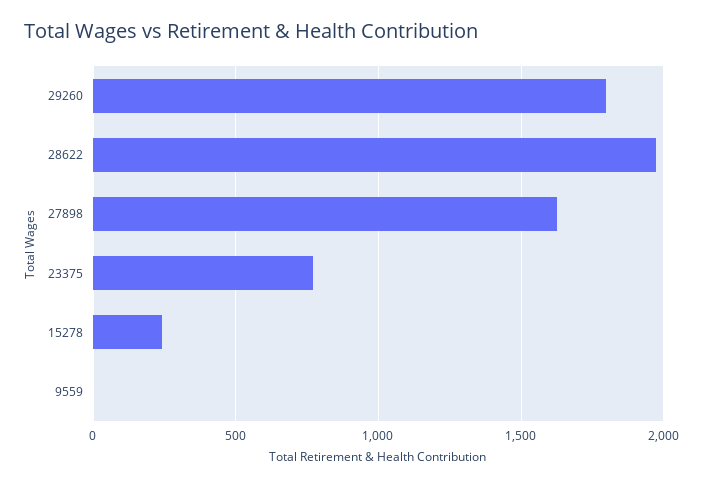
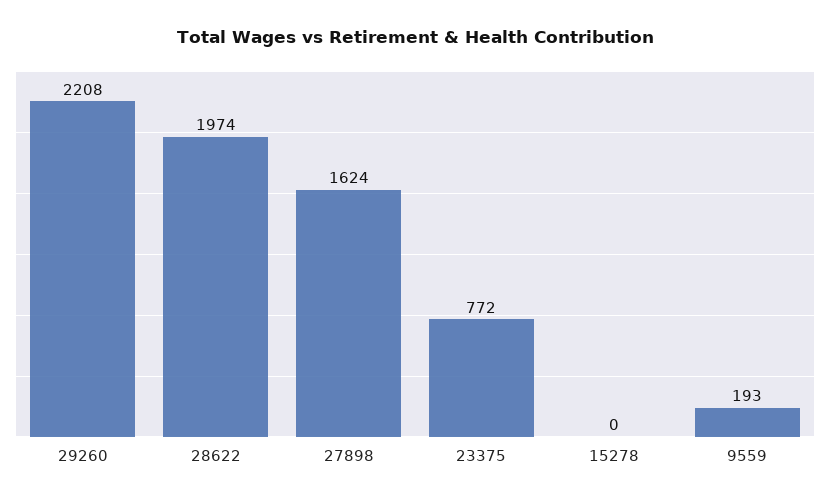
  {
-   "29260": 1800,
+   "29260": 2208,
    "28622": 1974,
    "27898": 1624,
    "23375": 772,
-   "15278": 250,
+   "15278": 0,
-   "9559": 0
+   "9559": 193
  }

